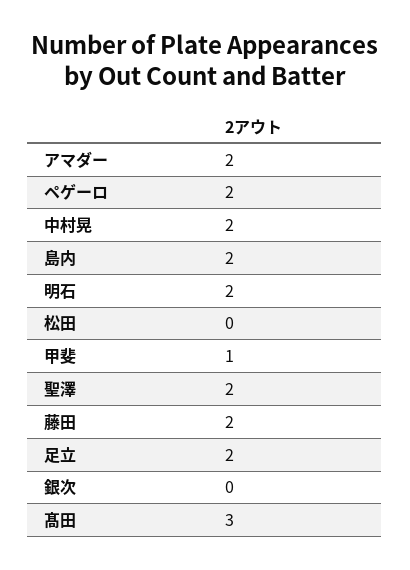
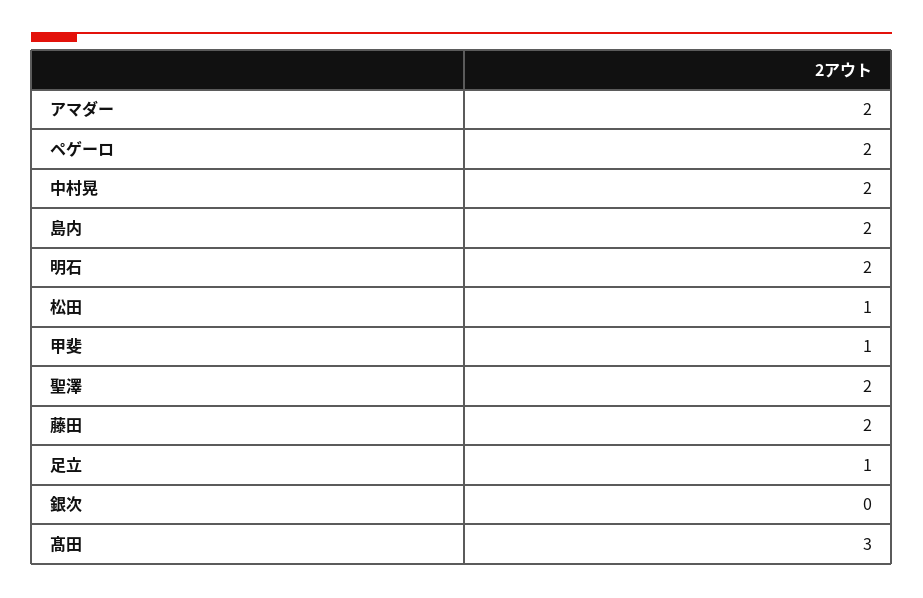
  {
    "アマダー": 2,
    "ペゲーロ": 2,
    "中村晃": 2,
    "島内": 2,
    "明石": 2,
-   "松田": 0,
+   "松田": 1,
    "甲斐": 1,
    "聖澤": 2,
    "藤田": 2,
-   "足立": 2,
+   "足立": 1,
    "銀次": 0,
    "髙田": 3
  }

